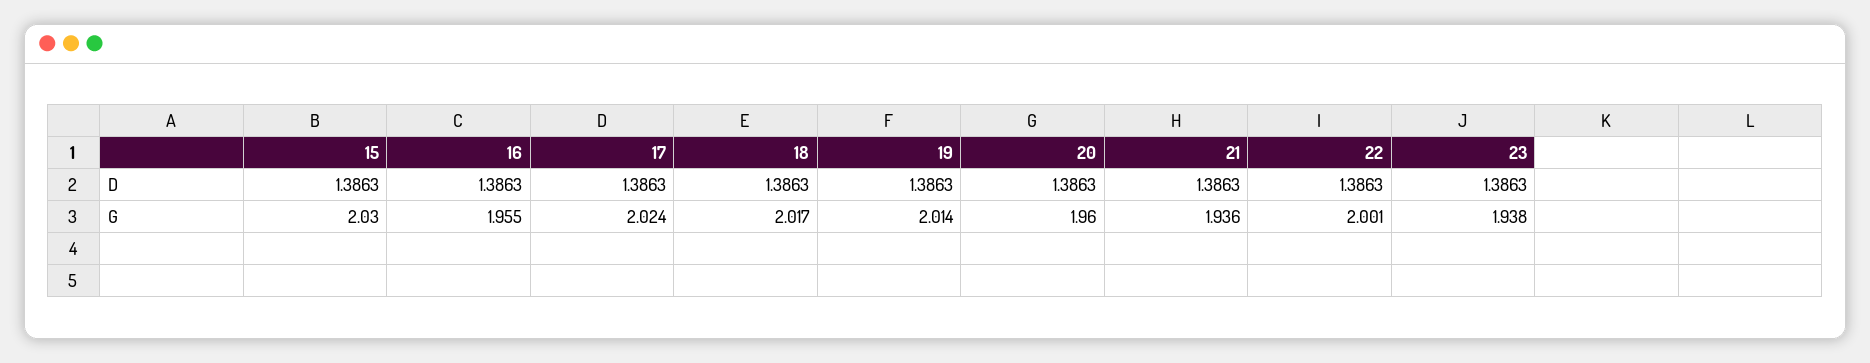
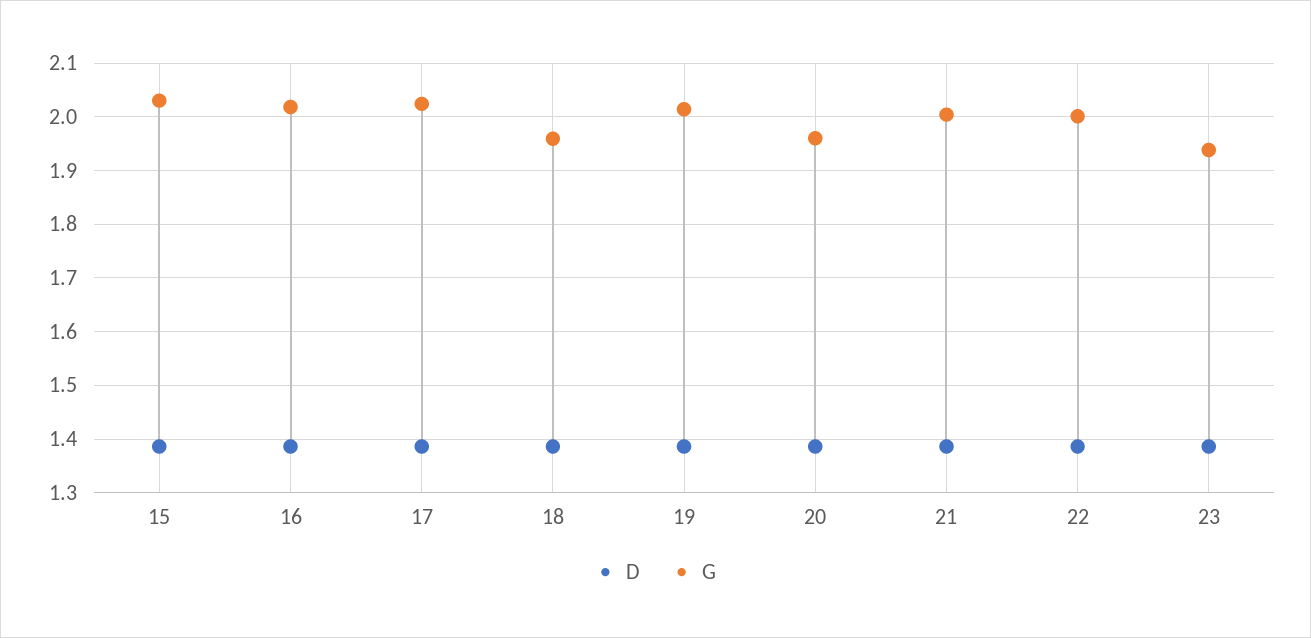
  {
    "D": {
      "15": 1.3863,
      "16": 1.3863,
      "17": 1.3863,
      "18": 1.3863,
      "19": 1.3863,
      "20": 1.3863,
      "21": 1.3863,
      "22": 1.3863,
      "23": 1.3863
    },
    "G": {
      "15": 2.03,
-     "16": 1.955,
+     "16": 2.02,
      "17": 2.024,
-     "18": 2.017,
+     "18": 1.96,
      "19": 2.014,
      "20": 1.96,
-     "21": 1.936,
+     "21": 2,
      "22": 2.001,
      "23": 1.938
    }
  }

